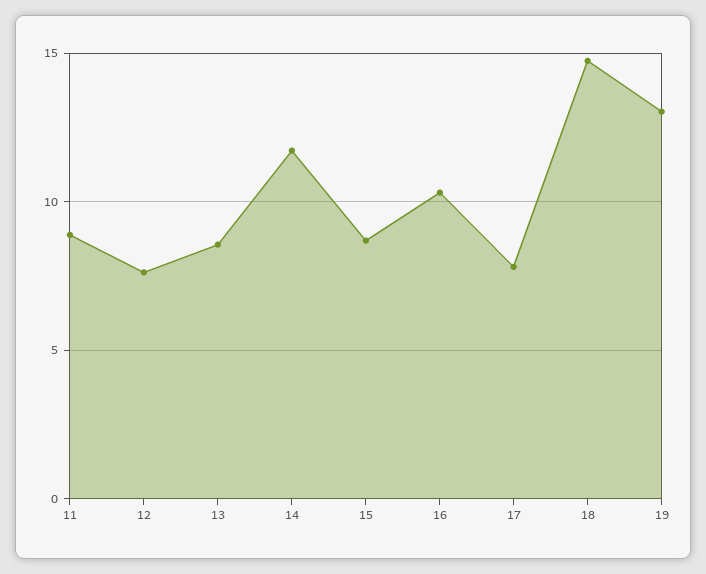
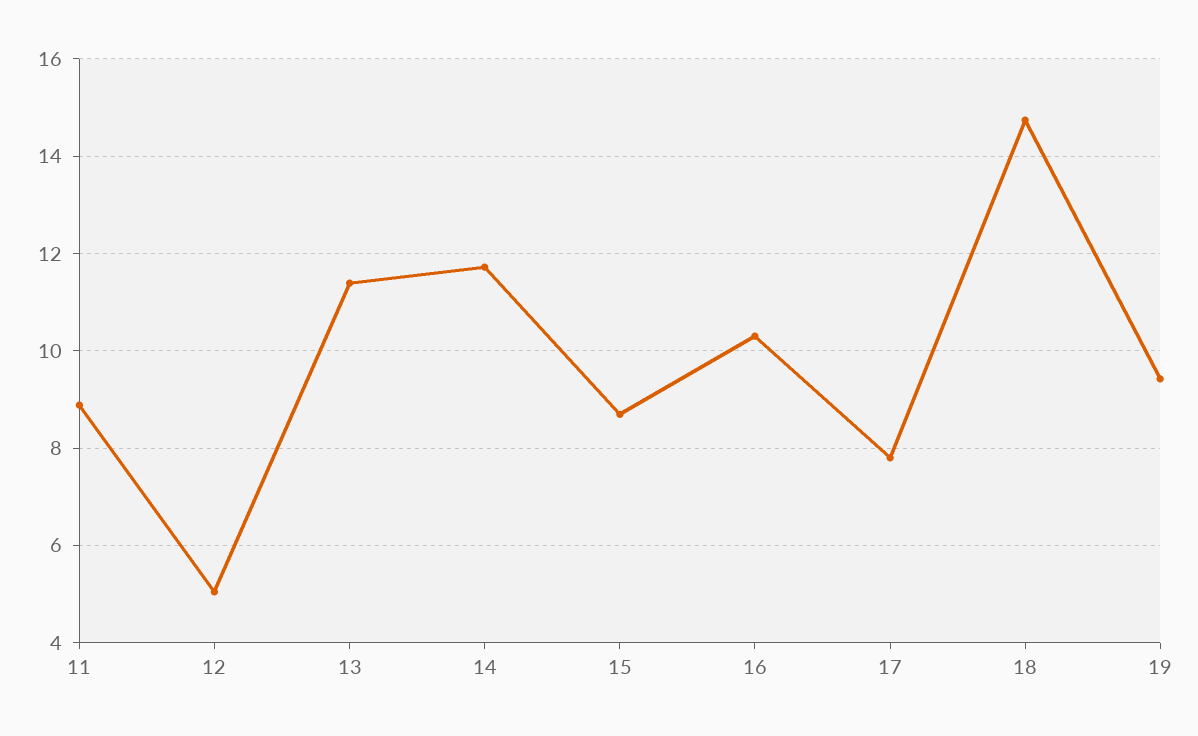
  {
    "11": 8.8,
-   "12": 7.5,
+   "12": 5,
-   "13": 8.5,
+   "13": 11.4,
    "14": 11.8,
    "15": 8.6,
    "16": 10.4,
    "17": 7.8,
    "18": 14.8,
-   "19": 13
+   "19": 9.4
  }

